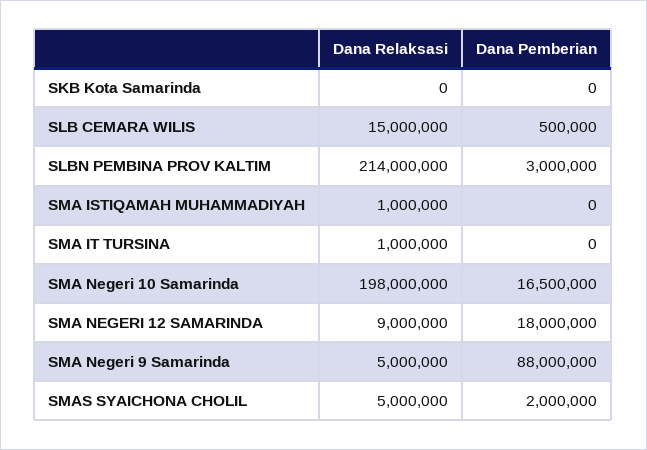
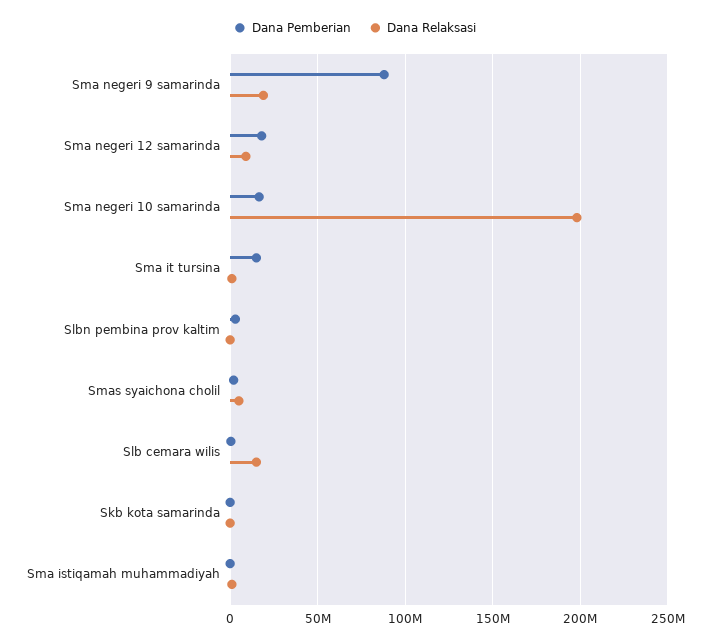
  {
    "Dana Relaksasi": {
      "SKB Kota Samarinda": 0,
      "SLB CEMARA WILIS": 15000000,
-     "SLBN PEMBINA PROV KALTIM": 214000000,
+     "SLBN PEMBINA PROV KALTIM": 0,
      "SMA ISTIQAMAH MUHAMMADIYAH": 1000000,
      "SMA IT TURSINA": 1000000,
      "SMA Negeri 10 Samarinda": 198000000,
      "SMA NEGERI 12 SAMARINDA": 9000000,
-     "SMA Negeri 9 Samarinda": 5000000,
+     "SMA Negeri 9 Samarinda": 20000000,
      "SMAS SYAICHONA CHOLIL": 5000000
    },
    "Dana Pemberian": {
      "SKB Kota Samarinda": 0,
      "SLB CEMARA WILIS": 500000,
      "SLBN PEMBINA PROV KALTIM": 3000000,
      "SMA ISTIQAMAH MUHAMMADIYAH": 0,
-     "SMA IT TURSINA": 0,
+     "SMA IT TURSINA": 15000000,
      "SMA Negeri 10 Samarinda": 16500000,
      "SMA NEGERI 12 SAMARINDA": 18000000,
      "SMA Negeri 9 Samarinda": 88000000,
      "SMAS SYAICHONA CHOLIL": 2000000
    }
  }

